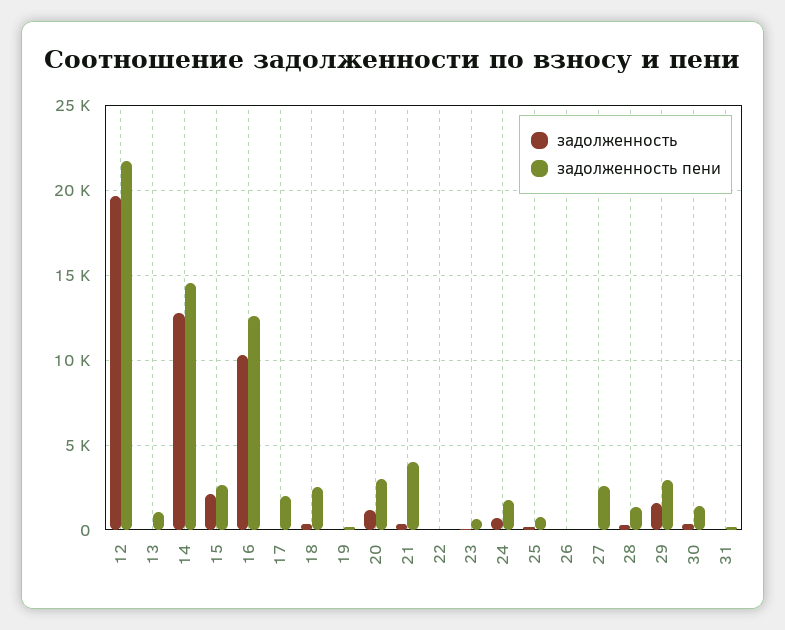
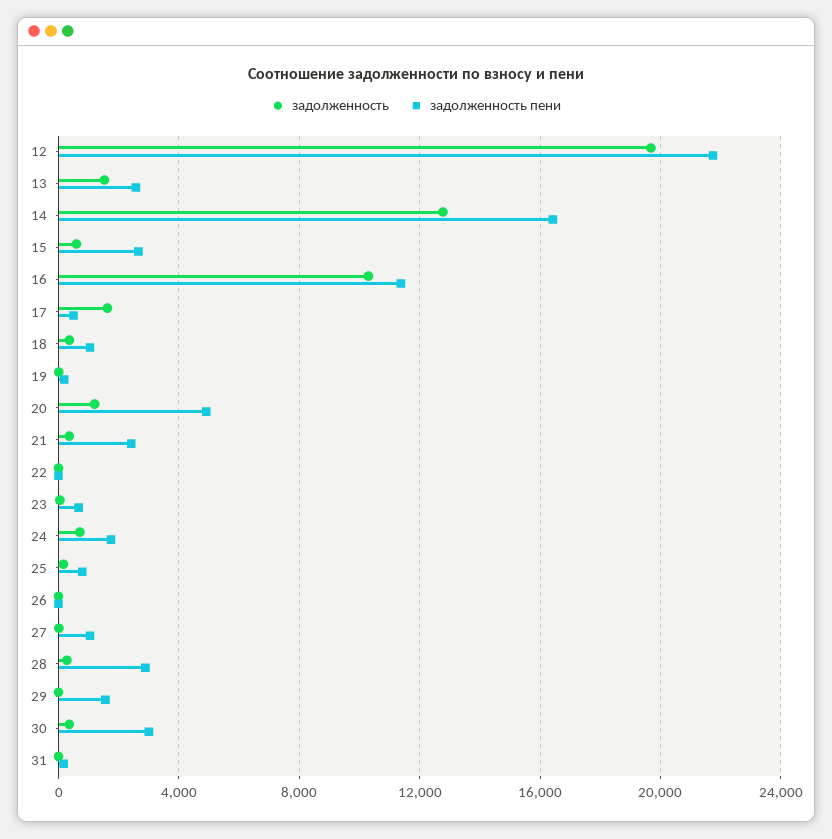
  {
    "задолженность": {
      "12": 19500,
-     "13": 0,
+     "13": 1500,
      "14": 13000,
-     "15": 2000,
+     "15": 500,
      "16": 10500,
-     "17": 0,
+     "17": 1500,
      "18": 500,
      "19": 0,
      "20": 1000,
      "21": 500,
      "22": 0,
      "23": 0,
      "24": 500,
      "25": 0,
      "26": 0,
      "27": 0,
      "28": 500,
-     "29": 1500,
+     "29": 0,
      "30": 500,
      "31": 0
    },
    "задолженность пени": {
      "12": 21500,
-     "13": 1000,
+     "13": 2500,
-     "14": 14500,
+     "14": 16500,
      "15": 2500,
-     "16": 12500,
+     "16": 11500,
-     "17": 2000,
+     "17": 500,
-     "18": 2500,
+     "18": 1000,
      "19": 0,
-     "20": 3000,
+     "20": 5000,
-     "21": 4000,
+     "21": 2500,
      "22": 0,
      "23": 500,
      "24": 1500,
      "25": 1000,
      "26": 0,
-     "27": 2500,
+     "27": 1000,
-     "28": 1500,
+     "28": 3000,
-     "29": 3000,
+     "29": 1500,
-     "30": 1500,
+     "30": 3000,
      "31": 0
    }
  }

